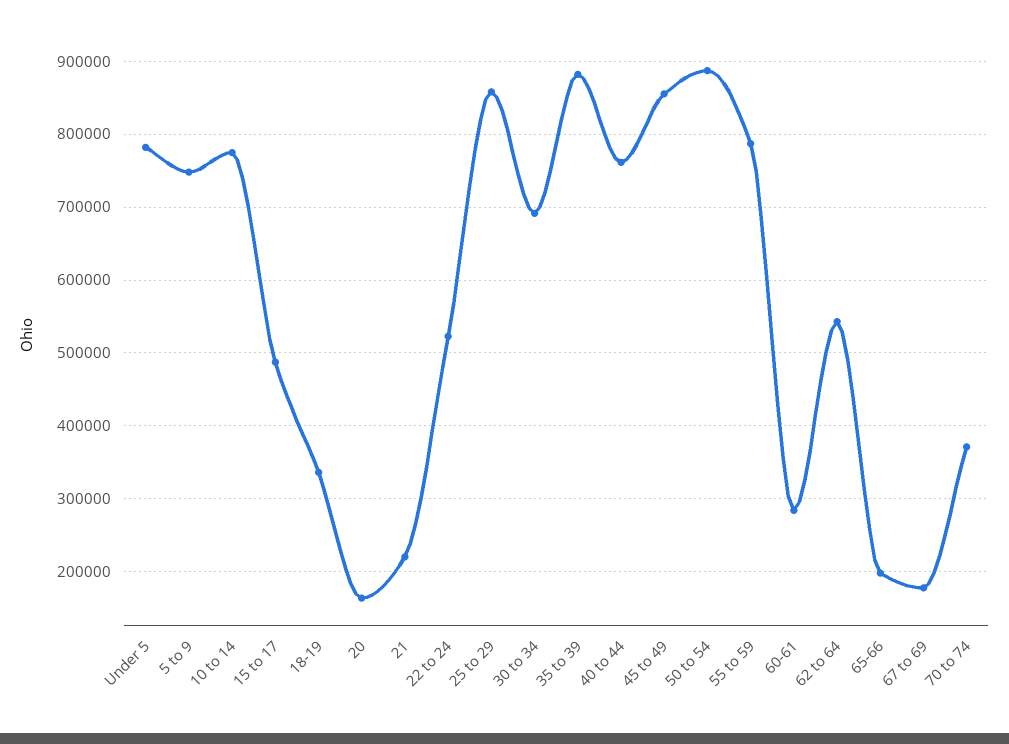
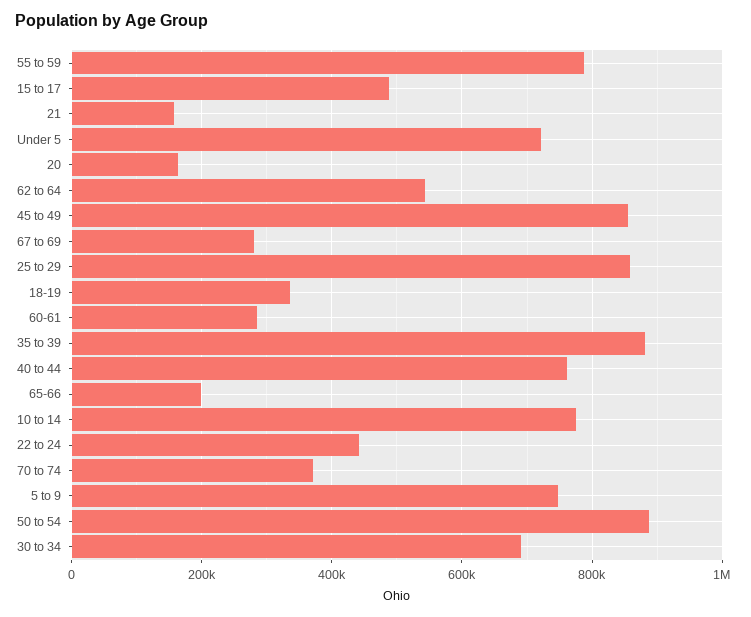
  {
-   "Under 5": 780000,
+   "Under 5": 720000,
    "5 to 9": 750000,
    "10 to 14": 770000,
    "15 to 17": 490000,
    "18-19": 340000,
    "20": 160000,
-   "21": 220000,
+   "21": 160000,
-   "22 to 24": 520000,
+   "22 to 24": 440000,
    "25 to 29": 860000,
    "30 to 34": 690000,
    "35 to 39": 880000,
    "40 to 44": 760000,
    "45 to 49": 860000,
    "50 to 54": 890000,
    "55 to 59": 790000,
    "60-61": 280000,
    "62 to 64": 540000,
    "65-66": 200000,
-   "67 to 69": 180000,
+   "67 to 69": 280000,
    "70 to 74": 370000
  }

